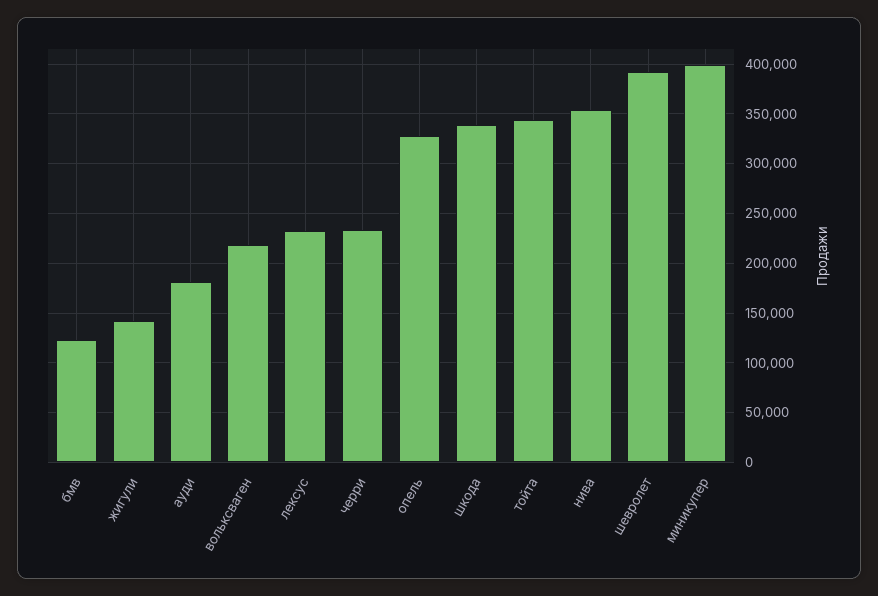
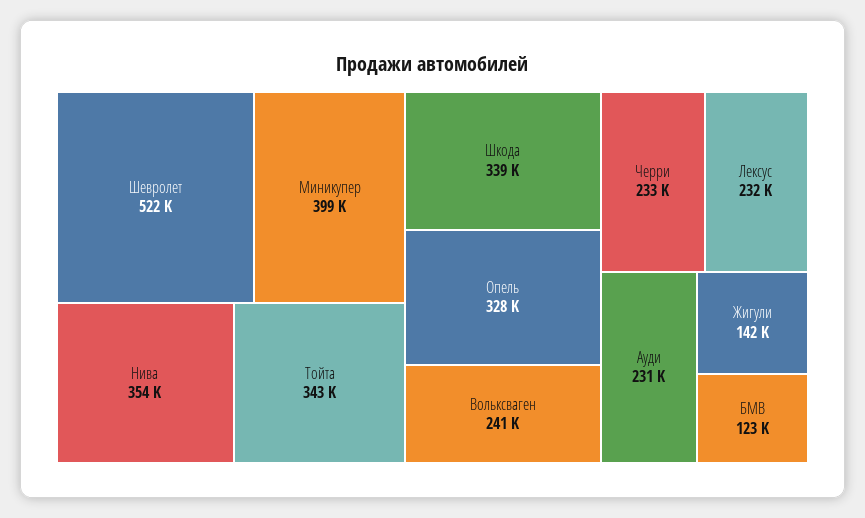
  {
    "бмв": 123000,
    "жигули": 142000,
-   "ауди": 180000,
+   "ауди": 231000,
-   "вольксваген": 220000,
+   "вольксваген": 241000,
    "лексус": 232000,
    "черри": 233000,
    "опель": 328000,
    "шкода": 339000,
    "тойта": 343000,
    "нива": 354000,
-   "шевролет": 390000,
+   "шевролет": 522000,
    "миникупер": 399000
  }

